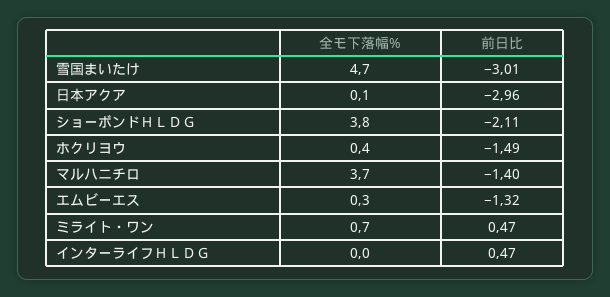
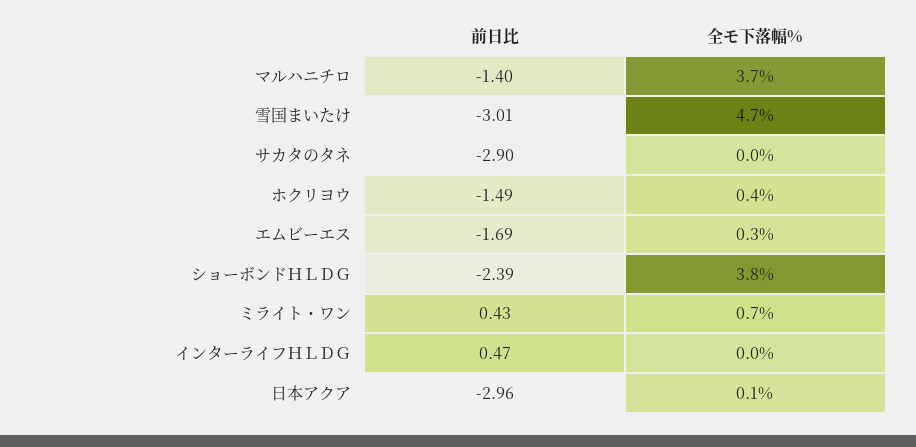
  {
    "全モ下落幅%": {
      "雪国まいたけ": 4.7,
      "日本アクア": 0.1,
      "ショーボンドＨＬＤＧ": 3.8,
      "ホクリヨウ": 0.4,
      "マルハニチロ": 3.7,
      "エムビーエス": 0.3,
      "ミライト・ワン": 0.7,
-     "インターライフＨＬＤＧ": 0
+     "インターライフＨＬＤＧ": 0,
+     "サカタのタネ": 0
    },
    "前日比": {
      "雪国まいたけ": -3.01,
      "日本アクア": -2.96,
-     "ショーボンドＨＬＤＧ": -2.11,
+     "ショーボンドＨＬＤＧ": -2.39,
      "ホクリヨウ": -1.49,
      "マルハニチロ": -1.4,
-     "エムビーエス": -1.32,
+     "エムビーエス": -1.69,
-     "ミライト・ワン": 0.47,
+     "ミライト・ワン": 0.43,
-     "インターライフＨＬＤＧ": 0.47
+     "インターライフＨＬＤＧ": 0.47,
+     "サカタのタネ": -2.9
    }
  }

